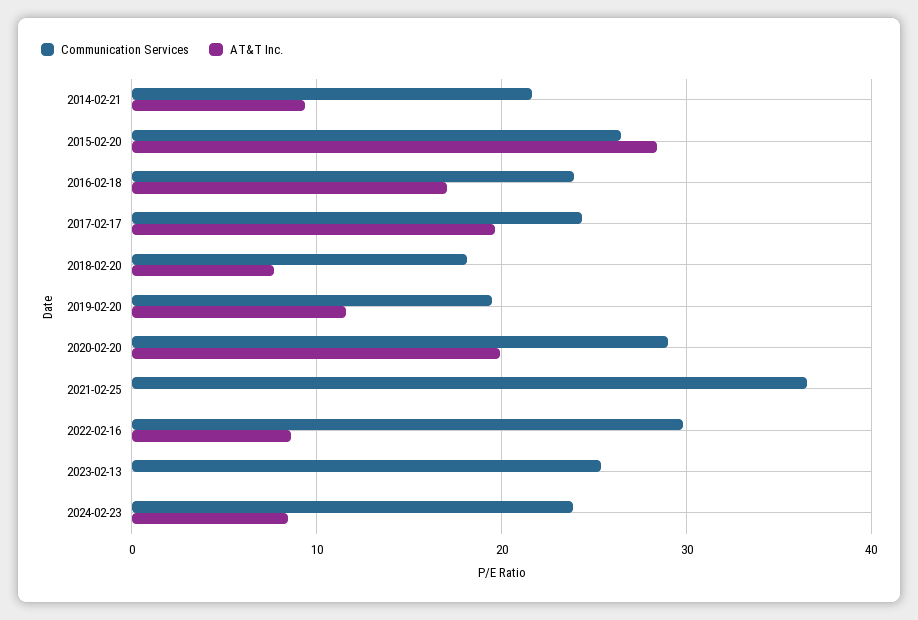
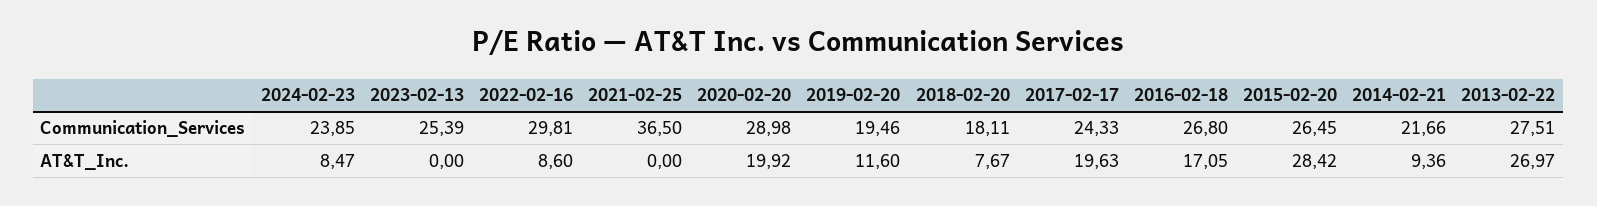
  {
    "Communication Services": {
      "2014-02-21": 21.66,
      "2015-02-20": 26.45,
-     "2016-02-18": 24,
+     "2016-02-18": 26.8,
      "2017-02-17": 24.33,
      "2018-02-20": 18.11,
      "2019-02-20": 19.46,
      "2020-02-20": 28.98,
      "2021-02-25": 36.5,
      "2022-02-16": 29.81,
      "2023-02-13": 25.39,
-     "2024-02-23": 23.85
+     "2024-02-23": 23.85,
+     "2013-02-22": 27.51
    },
    "AT&T Inc.": {
      "2014-02-21": 9.36,
      "2015-02-20": 28.42,
      "2016-02-18": 17.05,
      "2017-02-17": 19.63,
      "2018-02-20": 7.67,
      "2019-02-20": 11.6,
      "2020-02-20": 19.92,
      "2021-02-25": 0,
      "2022-02-16": 8.6,
      "2023-02-13": 0,
-     "2024-02-23": 8.47
+     "2024-02-23": 8.47,
+     "2013-02-22": 26.97
    }
  }

